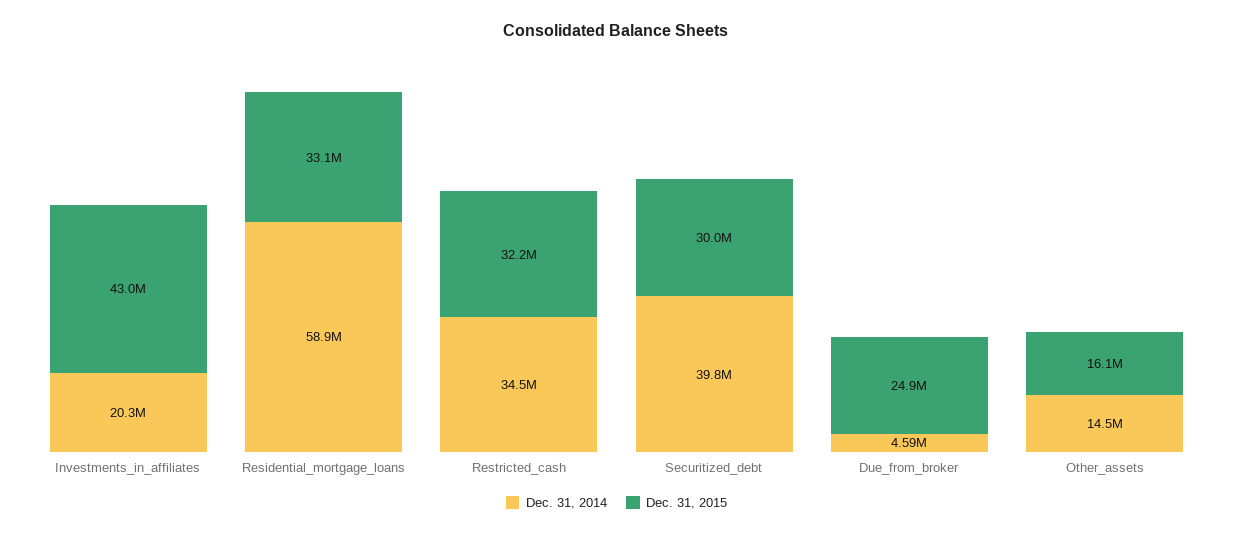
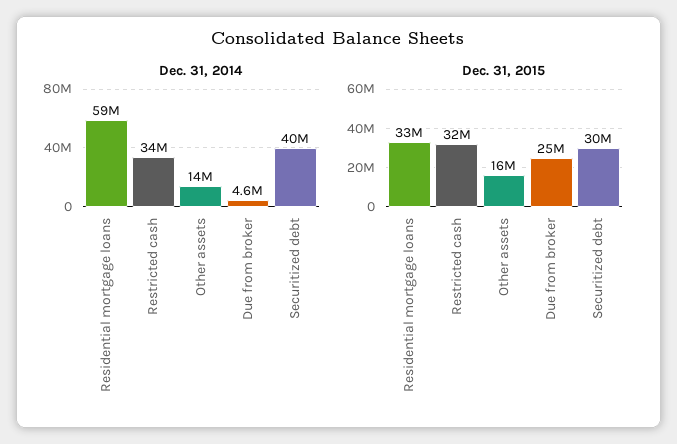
  {
    "Dec. 31, 2014": {
-     "Investments_in_affiliates": 20300000,
      "Residential_mortgage_loans": 58900000,
      "Restricted_cash": 34500000,
      "Securitized_debt": 39800000,
      "Due_from_broker": 4590000,
      "Other_assets": 14500000
    },
    "Dec. 31, 2015": {
-     "Investments_in_affiliates": 43000000,
      "Residential_mortgage_loans": 33100000,
      "Restricted_cash": 32200000,
      "Securitized_debt": 30000000,
      "Due_from_broker": 24900000,
      "Other_assets": 16100000
    }
  }

